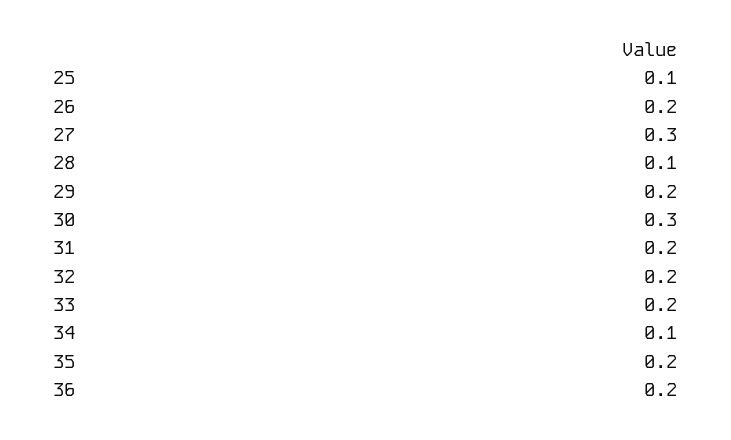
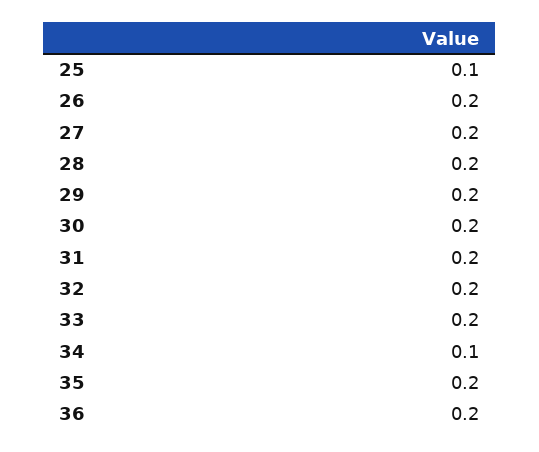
  {
    "25": 0.1,
    "26": 0.2,
-   "27": 0.3,
+   "27": 0.2,
-   "28": 0.1,
+   "28": 0.2,
    "29": 0.2,
-   "30": 0.3,
+   "30": 0.2,
    "31": 0.2,
    "32": 0.2,
    "33": 0.2,
    "34": 0.1,
    "35": 0.2,
    "36": 0.2
  }

